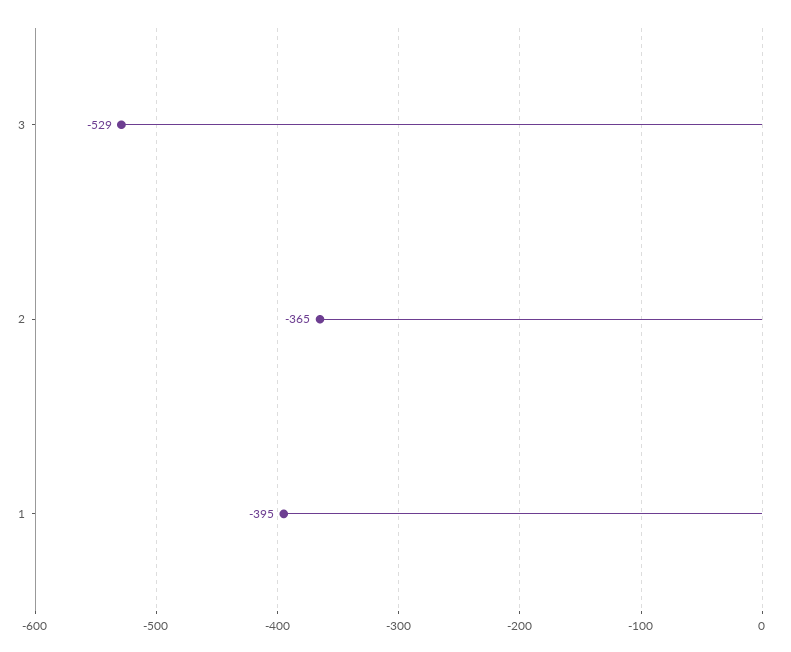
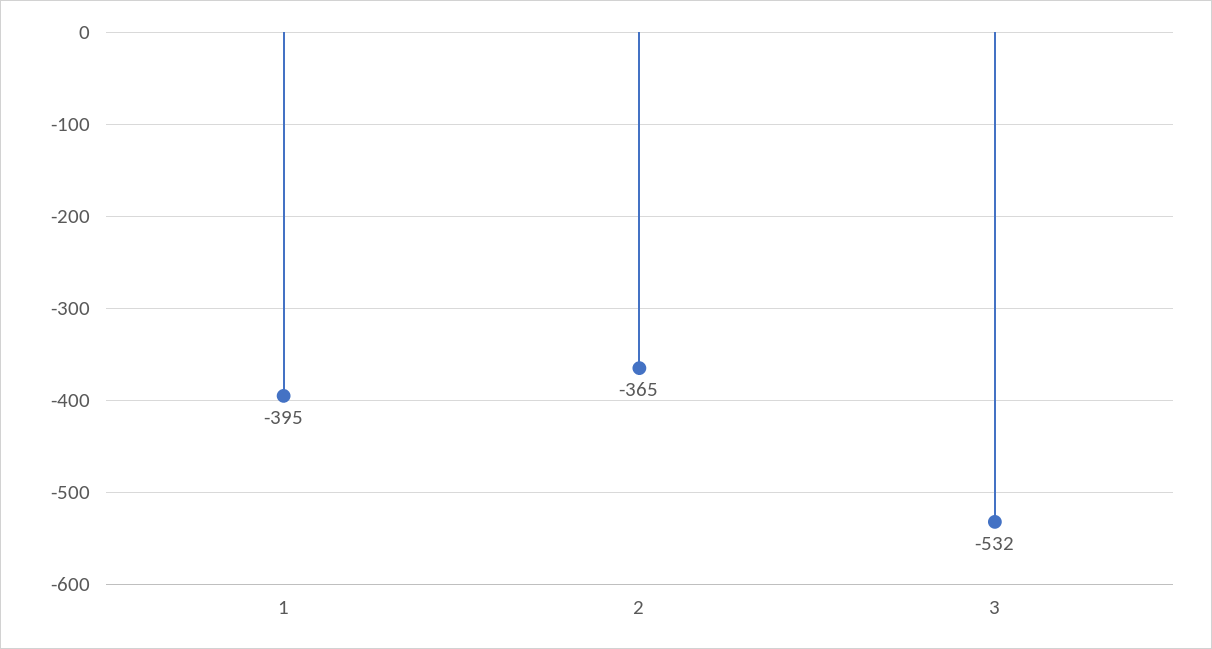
  {
-   "3": -529,
+   "3": -532,
    "2": -365,
    "1": -395
  }

